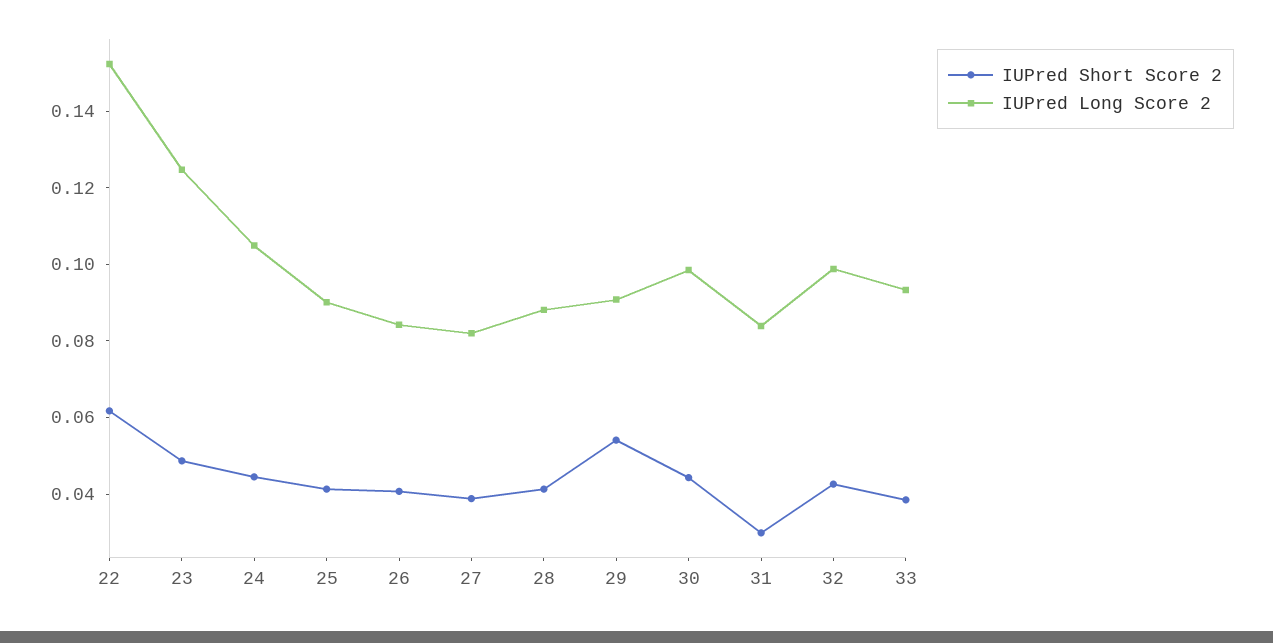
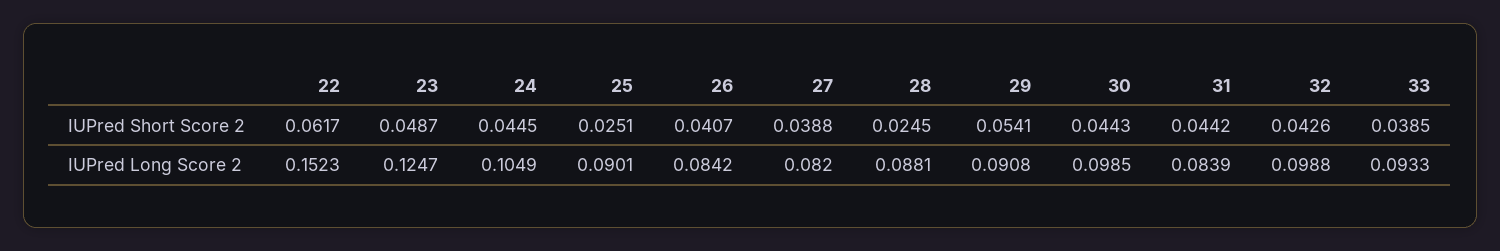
  {
    "IUPred Short Score 2": {
      "22": 0.0617,
      "23": 0.0487,
      "24": 0.0445,
-     "25": 0.04,
+     "25": 0.0251,
      "26": 0.0407,
      "27": 0.0388,
-     "28": 0.04,
+     "28": 0.0245,
      "29": 0.0541,
      "30": 0.0443,
-     "31": 0.03,
+     "31": 0.0442,
      "32": 0.0426,
      "33": 0.0385
    },
    "IUPred Long Score 2": {
      "22": 0.1523,
      "23": 0.1247,
      "24": 0.1049,
      "25": 0.0901,
      "26": 0.0842,
      "27": 0.082,
      "28": 0.0881,
      "29": 0.0908,
      "30": 0.0985,
      "31": 0.0839,
      "32": 0.0988,
      "33": 0.0933
    }
  }

